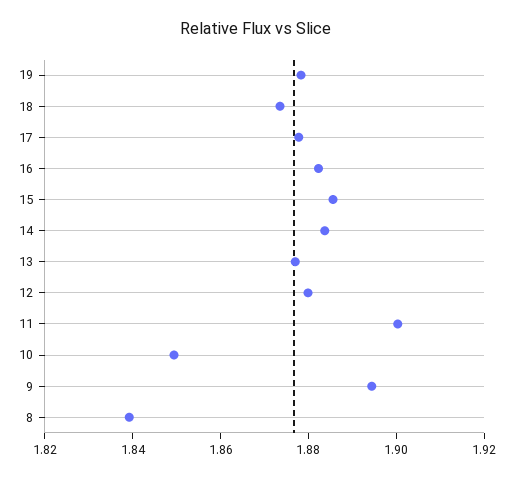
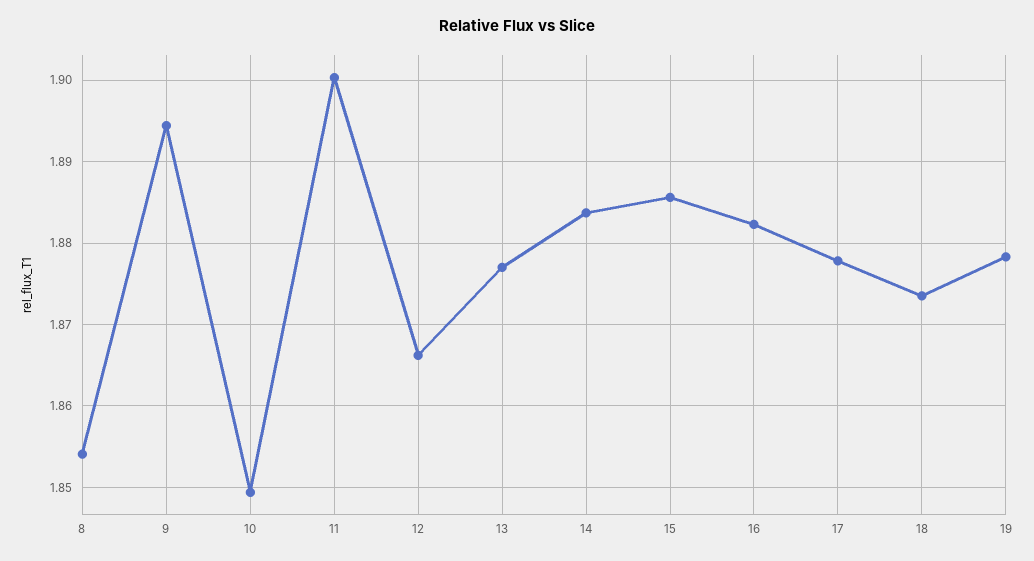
  {
    "19": 1.878,
    "18": 1.874,
    "17": 1.878,
    "16": 1.882,
    "15": 1.886,
    "14": 1.884,
    "13": 1.877,
-   "12": 1.88,
+   "12": 1.866,
    "11": 1.9,
    "10": 1.849,
    "9": 1.894,
-   "8": 1.84
+   "8": 1.854
  }

